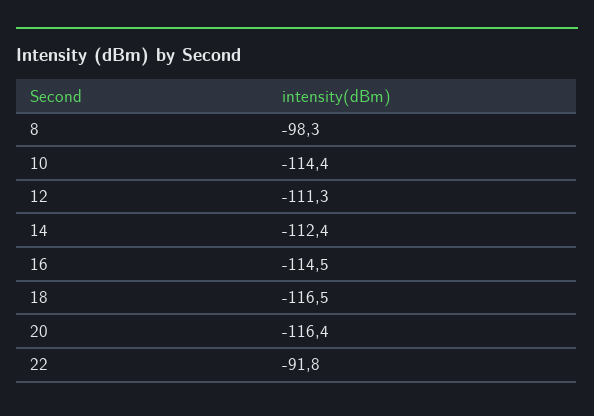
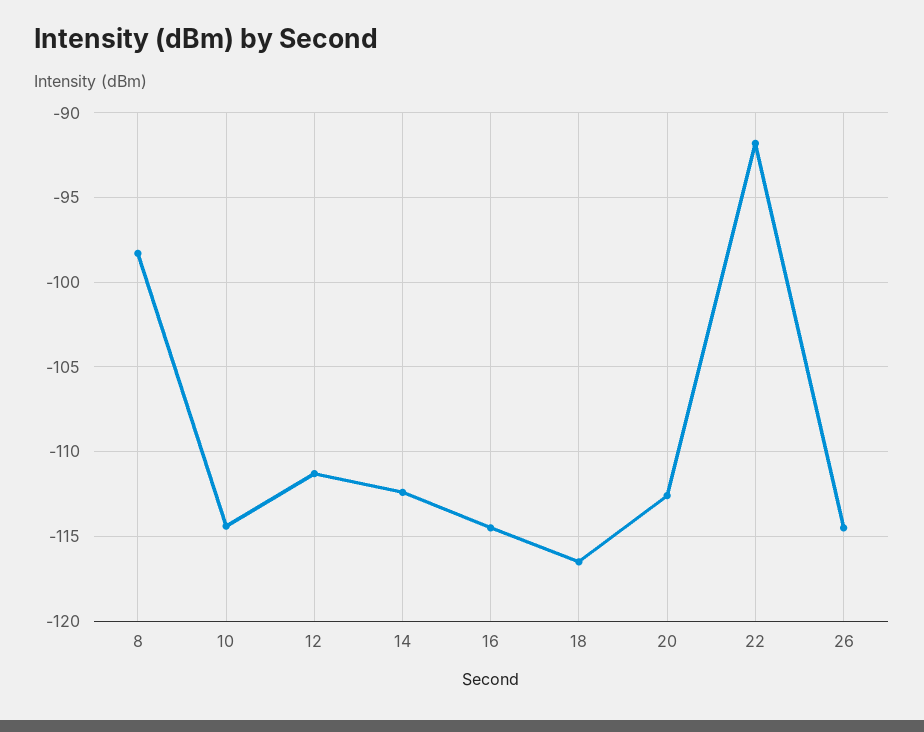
  {
    "8": -98.3,
    "10": -114.4,
    "12": -111.3,
    "14": -112.4,
    "16": -114.5,
    "18": -116.5,
-   "20": -116.4,
+   "20": -112.5,
-   "22": -91.8
+   "22": -91.8,
+   "26": -114.5
  }

